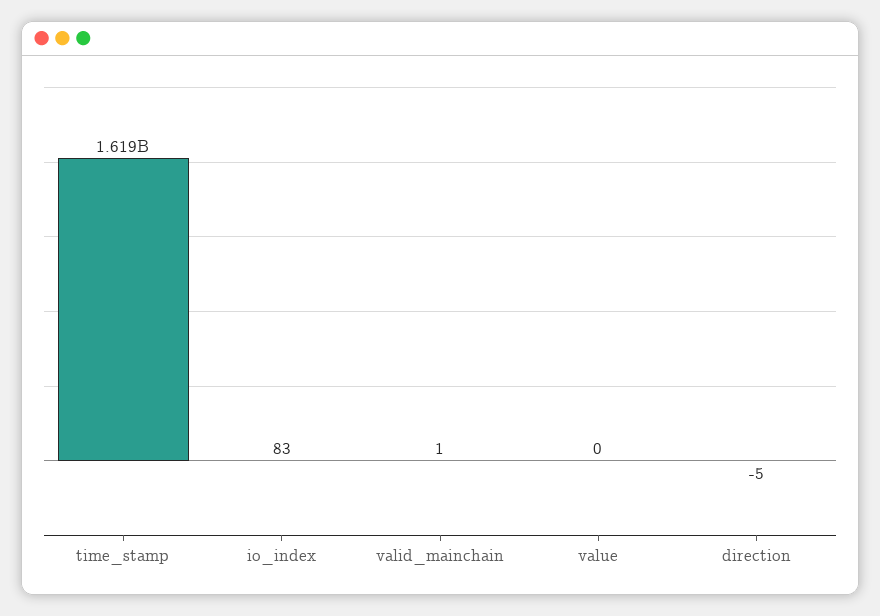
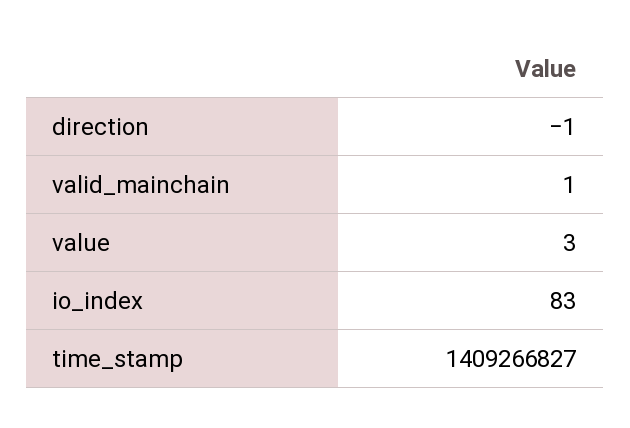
  {
-   "time_stamp": 1619000000,
+   "time_stamp": 1409266827,
    "io_index": 83,
    "valid_mainchain": 1,
-   "value": 0,
+   "value": 3,
-   "direction": -5
+   "direction": -1
  }

